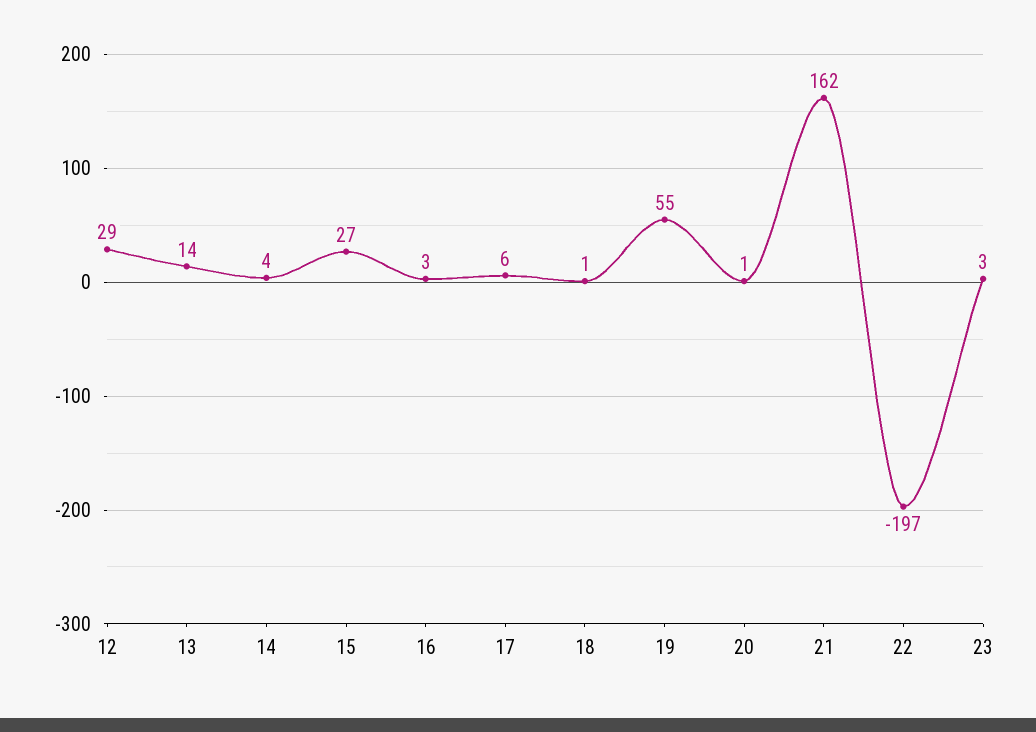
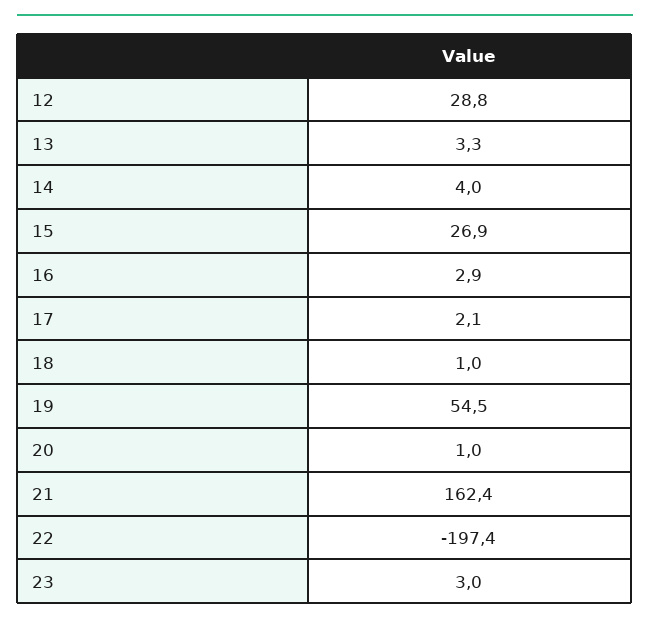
  {
    "12": 28.8,
-   "13": 14,
+   "13": 3.3,
    "14": 4,
    "15": 26.9,
    "16": 2.9,
-   "17": 6,
+   "17": 2.1,
    "18": 1,
    "19": 54.5,
    "20": 1,
    "21": 162.4,
    "22": -197.4,
    "23": 3
  }

